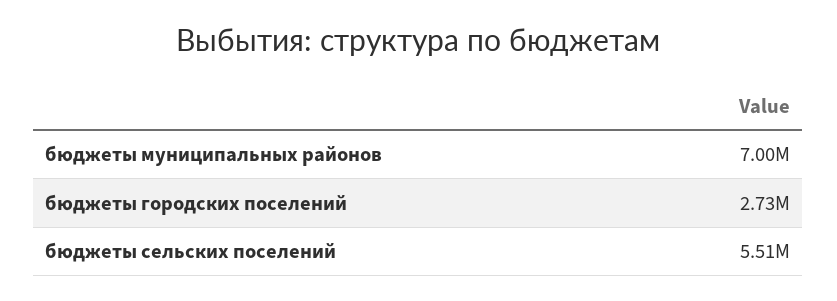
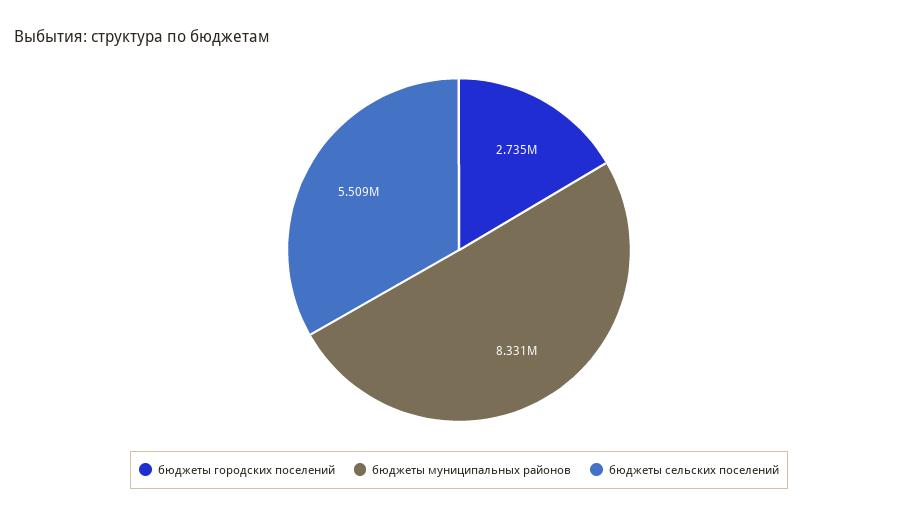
  {
-   "бюджеты муниципальных районов": 7000000,
+   "бюджеты муниципальных районов": 8331000,
    "бюджеты городских поселений": 2735000,
    "бюджеты сельских поселений": 5509000
  }

